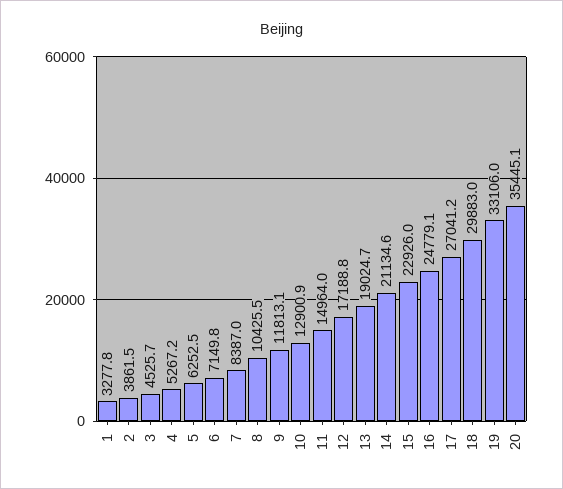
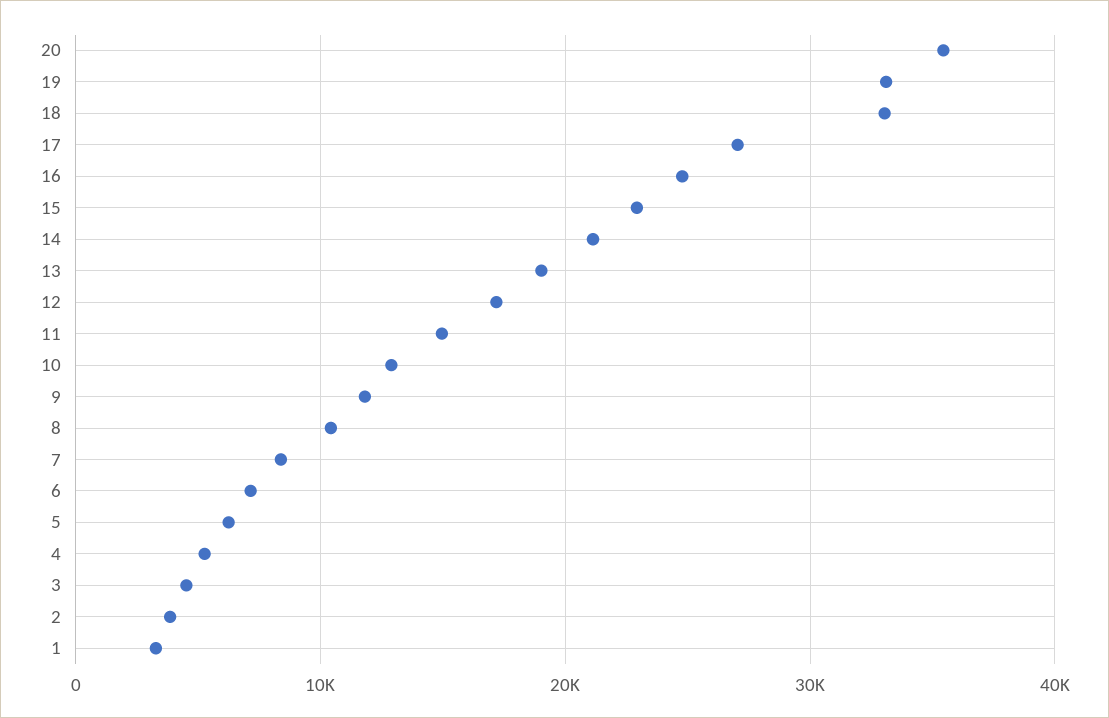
  {
    "1": 3277.8,
    "2": 3861.5,
    "3": 4525.7,
    "4": 5267.2,
    "5": 6252.5,
    "6": 7149.8,
    "7": 8387,
    "8": 10425.5,
    "9": 11813.1,
    "10": 12900.9,
    "11": 14964,
    "12": 17188.8,
    "13": 19024.7,
    "14": 21134.6,
    "15": 22926,
    "16": 24779.1,
    "17": 27041.2,
-   "18": 29883,
+   "18": 33000,
    "19": 33106,
    "20": 35445.1
  }

